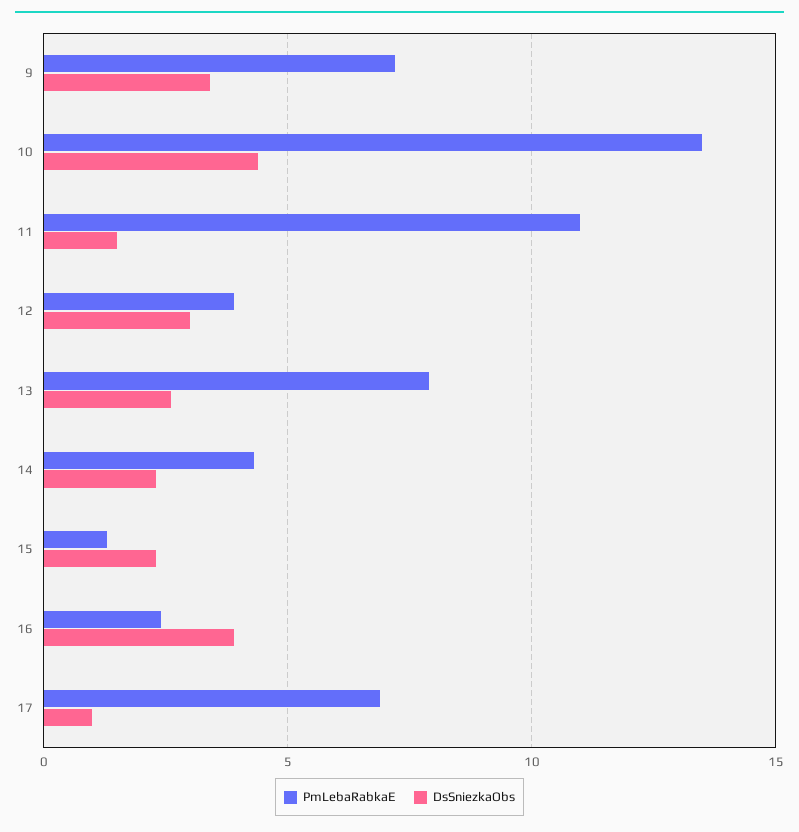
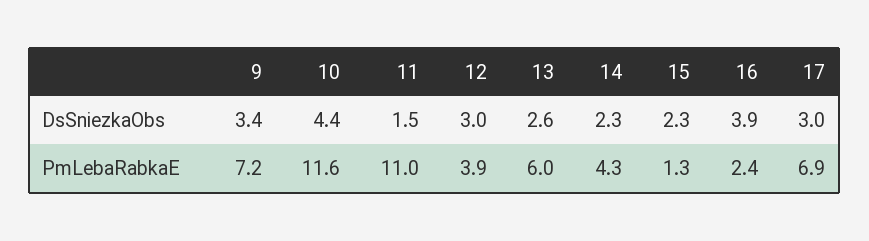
  {
    "PmLebaRabkaE": {
      "9": 7.2,
-     "10": 13.5,
+     "10": 11.6,
      "11": 11,
      "12": 3.9,
-     "13": 8,
+     "13": 6,
      "14": 4.3,
      "15": 1.3,
      "16": 2.4,
      "17": 6.9
    },
    "DsSniezkaObs": {
      "9": 3.4,
      "10": 4.4,
      "11": 1.5,
      "12": 3,
      "13": 2.6,
      "14": 2.3,
      "15": 2.3,
      "16": 3.9,
-     "17": 1
+     "17": 3
    }
  }

